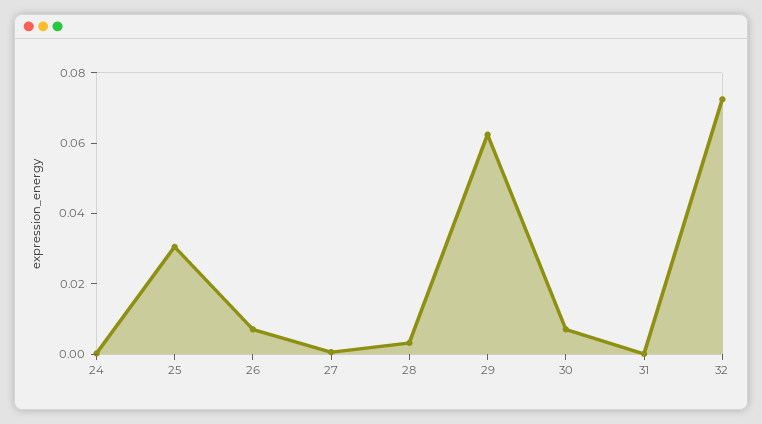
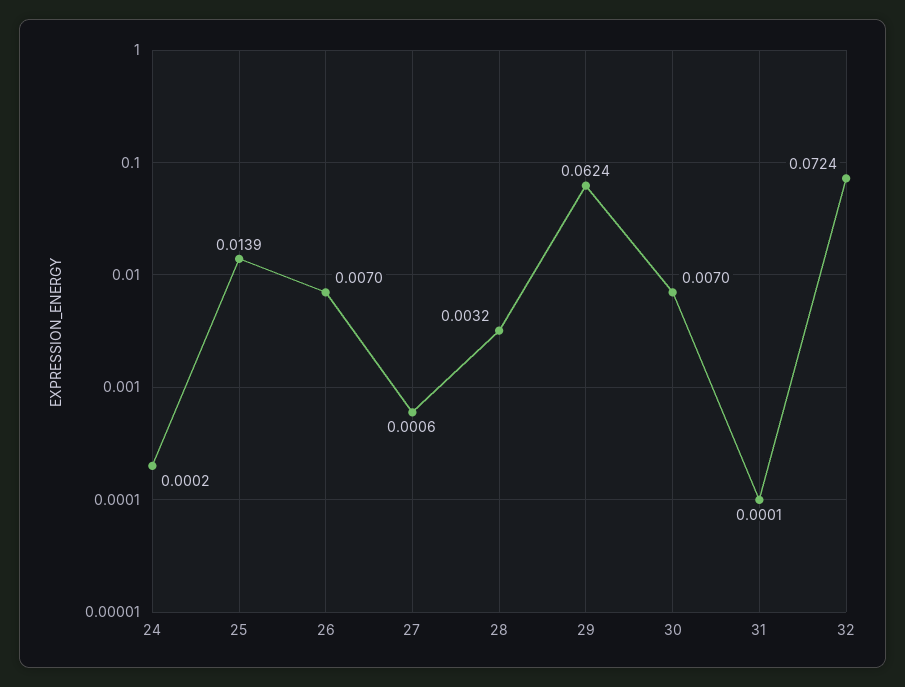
  {
    "24": 0.0002,
-   "25": 0.03,
+   "25": 0.0139,
    "26": 0.007,
    "27": 0.0006,
    "28": 0.0032,
    "29": 0.0624,
    "30": 0.007,
    "31": 0.0001,
    "32": 0.0724
  }

